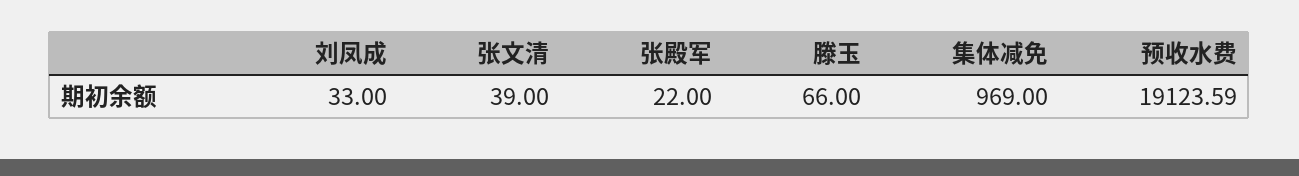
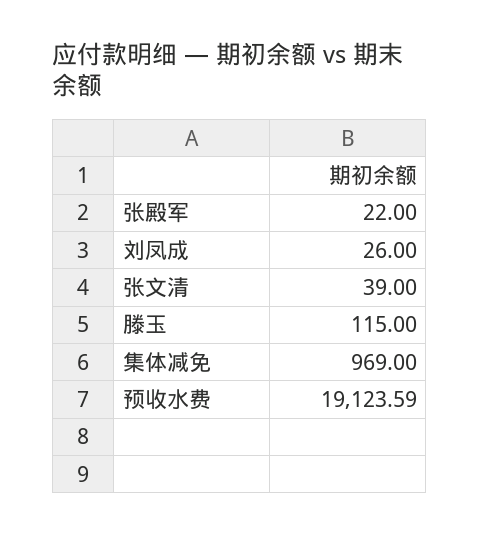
  {
-   "刘凤成": 33,
+   "刘凤成": 26,
    "张文清": 39,
    "张殿军": 22,
-   "滕玉": 66,
+   "滕玉": 115,
    "集体减免": 969,
    "预收水费": 19123.59
  }

